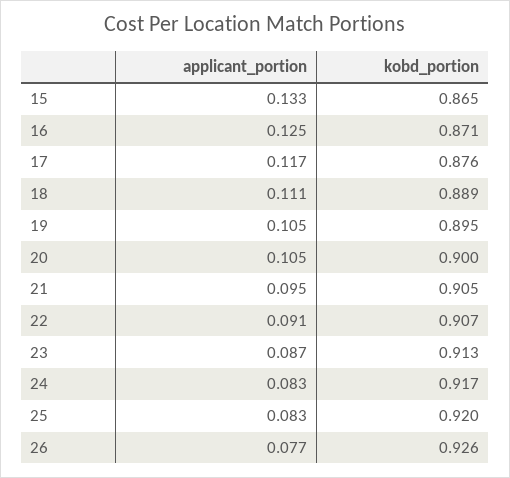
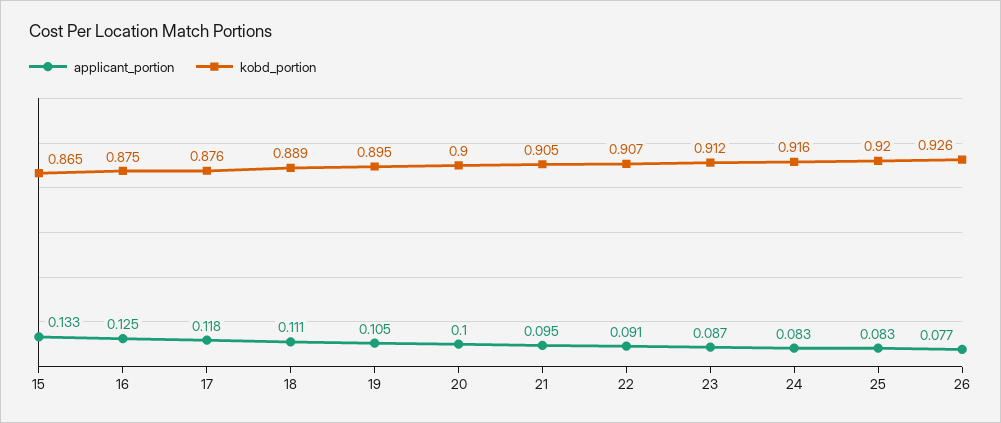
  {
    "applicant_portion": {
      "15": 0.133,
      "16": 0.125,
-     "17": 0.117,
+     "17": 0.118,
      "18": 0.111,
      "19": 0.105,
-     "20": 0.105,
+     "20": 0.1,
      "21": 0.095,
      "22": 0.091,
      "23": 0.087,
      "24": 0.083,
      "25": 0.083,
      "26": 0.077
    },
    "kobd_portion": {
      "15": 0.865,
-     "16": 0.871,
+     "16": 0.875,
      "17": 0.876,
      "18": 0.889,
      "19": 0.895,
      "20": 0.9,
      "21": 0.905,
      "22": 0.907,
-     "23": 0.913,
+     "23": 0.912,
-     "24": 0.917,
+     "24": 0.916,
      "25": 0.92,
      "26": 0.926
    }
  }

